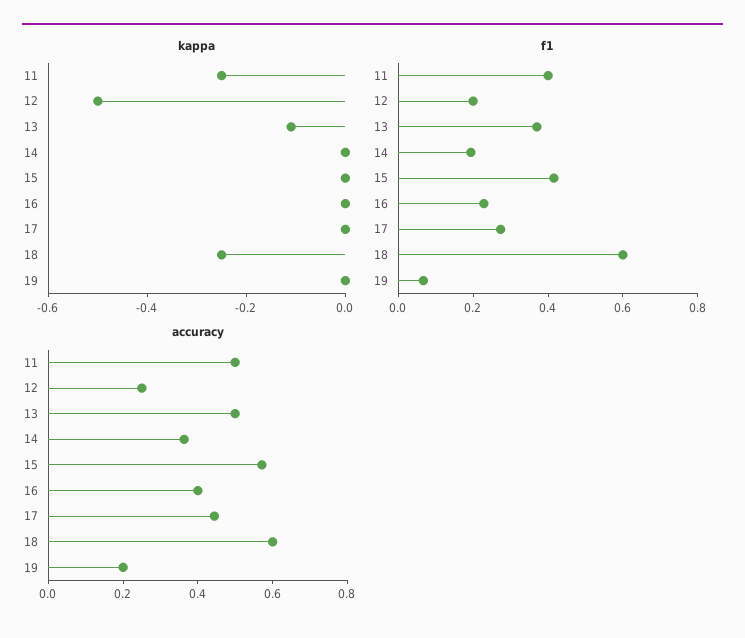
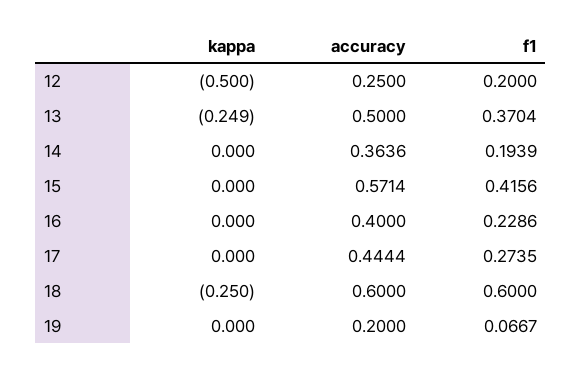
  {
    "kappa": {
-     "11": -0.25,
      "12": -0.5,
-     "13": -0.1,
+     "13": -0.249,
      "14": 0,
      "15": 0,
      "16": 0,
      "17": 0,
      "18": -0.25,
      "19": 0
    },
    "f1": {
-     "11": 0.4,
      "12": 0.2,
      "13": 0.3704,
      "14": 0.1939,
      "15": 0.4156,
      "16": 0.2286,
      "17": 0.2735,
      "18": 0.6,
      "19": 0.0667
    },
    "accuracy": {
-     "11": 0.5,
      "12": 0.25,
      "13": 0.5,
      "14": 0.3636,
      "15": 0.5714,
      "16": 0.4,
      "17": 0.4444,
      "18": 0.6,
      "19": 0.2
    }
  }

